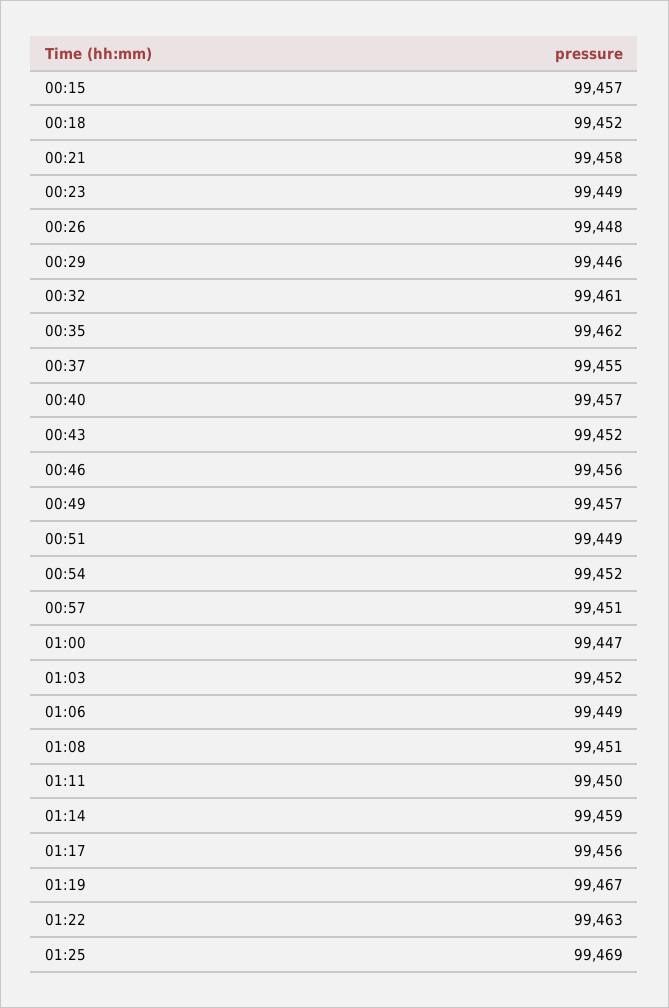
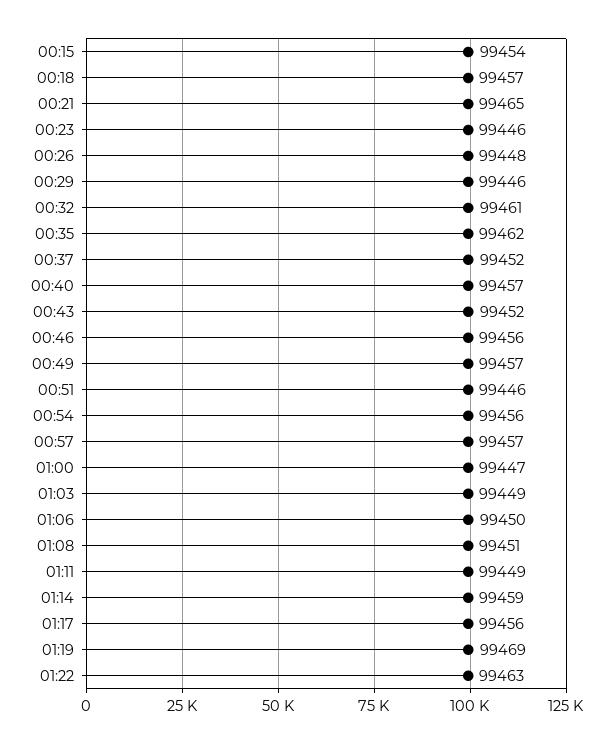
  {
-   "00:15": 99457,
+   "00:15": 99454,
-   "00:18": 99452,
+   "00:18": 99457,
-   "00:21": 99458,
+   "00:21": 99465,
-   "00:23": 99449,
+   "00:23": 99446,
    "00:26": 99448,
    "00:29": 99446,
    "00:32": 99461,
    "00:35": 99462,
-   "00:37": 99455,
+   "00:37": 99452,
    "00:40": 99457,
    "00:43": 99452,
    "00:46": 99456,
    "00:49": 99457,
-   "00:51": 99449,
+   "00:51": 99446,
-   "00:54": 99452,
+   "00:54": 99456,
-   "00:57": 99451,
+   "00:57": 99457,
    "01:00": 99447,
-   "01:03": 99452,
+   "01:03": 99449,
-   "01:06": 99449,
+   "01:06": 99450,
    "01:08": 99451,
-   "01:11": 99450,
+   "01:11": 99449,
    "01:14": 99459,
    "01:17": 99456,
-   "01:19": 99467,
+   "01:19": 99469,
-   "01:22": 99463,
+   "01:22": 99463
-   "01:25": 99469
  }

